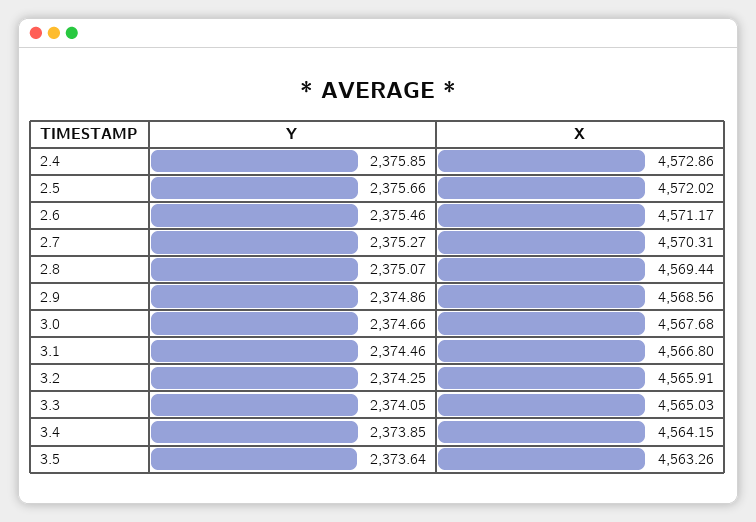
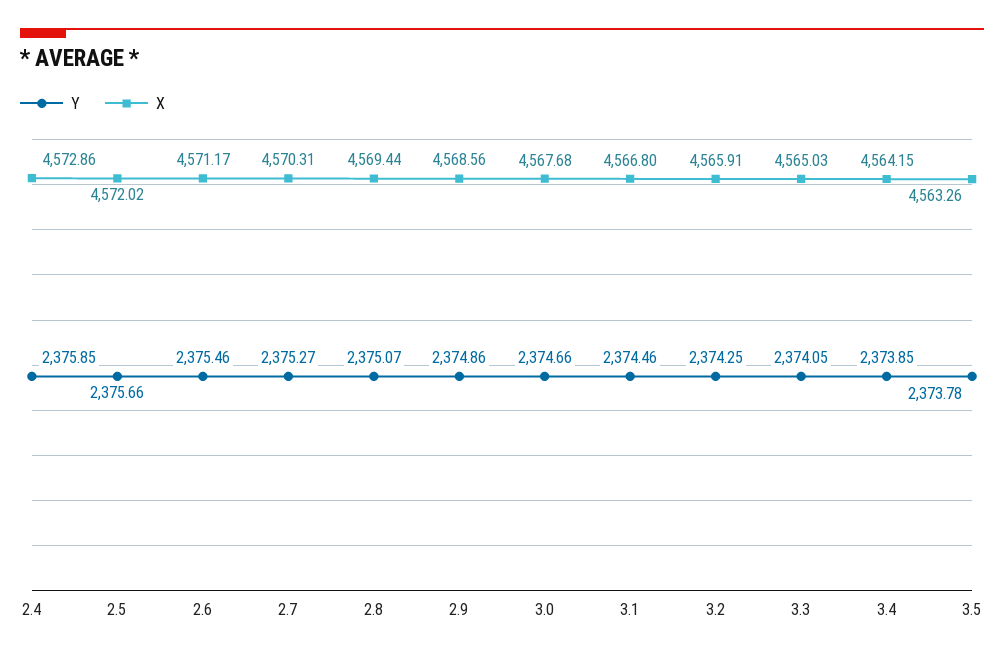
  {
    "Y": {
      "2.4": 2375.85,
      "2.5": 2375.66,
      "2.6": 2375.46,
      "2.7": 2375.27,
      "2.8": 2375.07,
      "2.9": 2374.86,
      "3.0": 2374.66,
      "3.1": 2374.46,
      "3.2": 2374.25,
      "3.3": 2374.05,
      "3.4": 2373.85,
-     "3.5": 2373.64
+     "3.5": 2373.78
    },
    "X": {
      "2.4": 4572.86,
      "2.5": 4572.02,
      "2.6": 4571.17,
      "2.7": 4570.31,
      "2.8": 4569.44,
      "2.9": 4568.56,
      "3.0": 4567.68,
      "3.1": 4566.8,
      "3.2": 4565.91,
      "3.3": 4565.03,
      "3.4": 4564.15,
      "3.5": 4563.26
    }
  }

